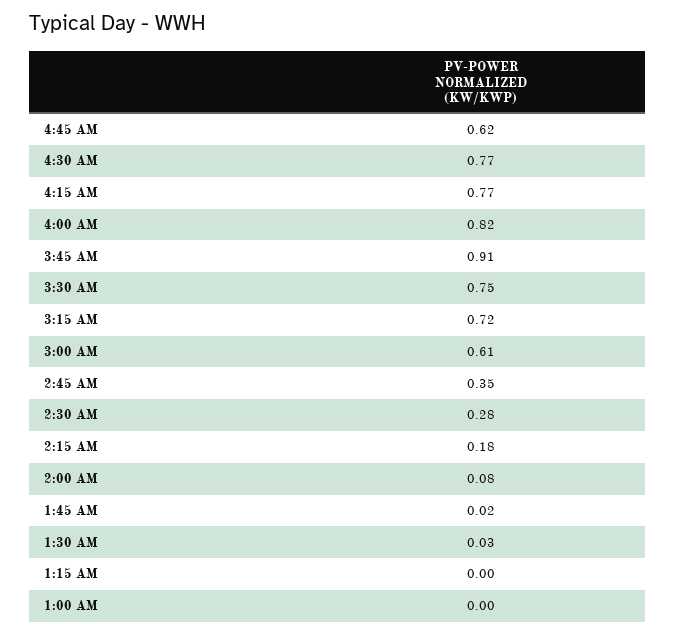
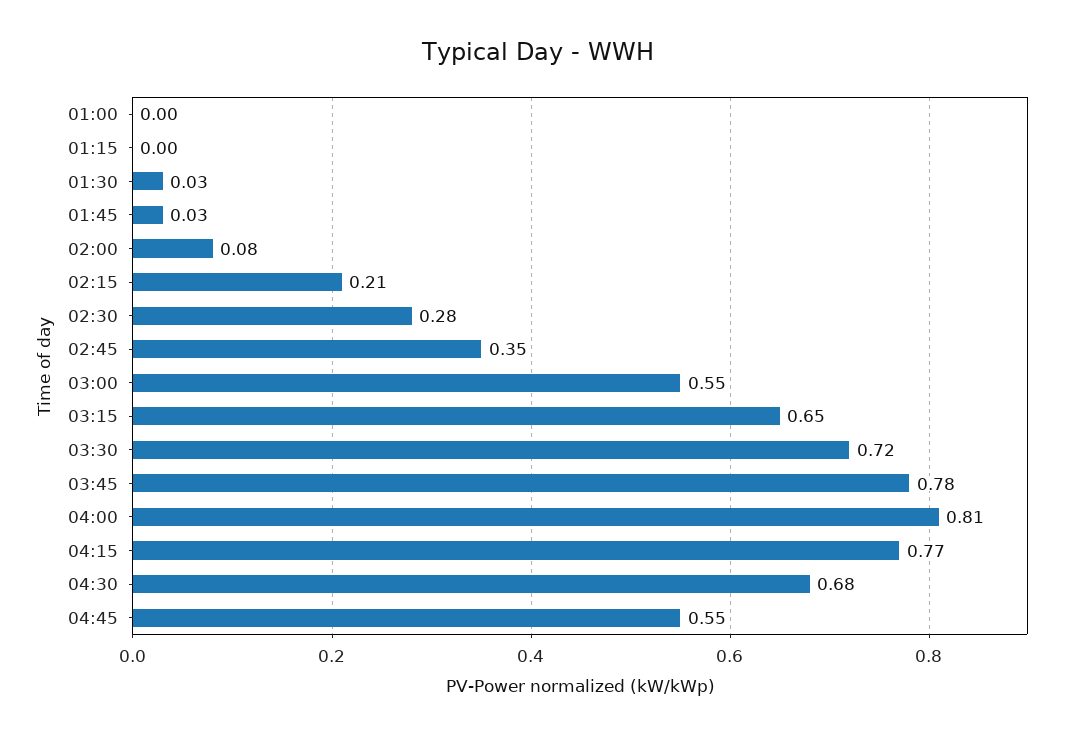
  {
-   "4:45 AM": 0.62,
+   "4:45 AM": 0.55,
-   "4:30 AM": 0.77,
+   "4:30 AM": 0.68,
    "4:15 AM": 0.77,
-   "4:00 AM": 0.82,
+   "4:00 AM": 0.81,
-   "3:45 AM": 0.91,
+   "3:45 AM": 0.78,
-   "3:30 AM": 0.75,
+   "3:30 AM": 0.72,
-   "3:15 AM": 0.72,
+   "3:15 AM": 0.65,
-   "3:00 AM": 0.61,
+   "3:00 AM": 0.55,
    "2:45 AM": 0.35,
    "2:30 AM": 0.28,
-   "2:15 AM": 0.18,
+   "2:15 AM": 0.21,
    "2:00 AM": 0.08,
-   "1:45 AM": 0.02,
+   "1:45 AM": 0.03,
    "1:30 AM": 0.03,
    "1:15 AM": 0,
    "1:00 AM": 0
  }

